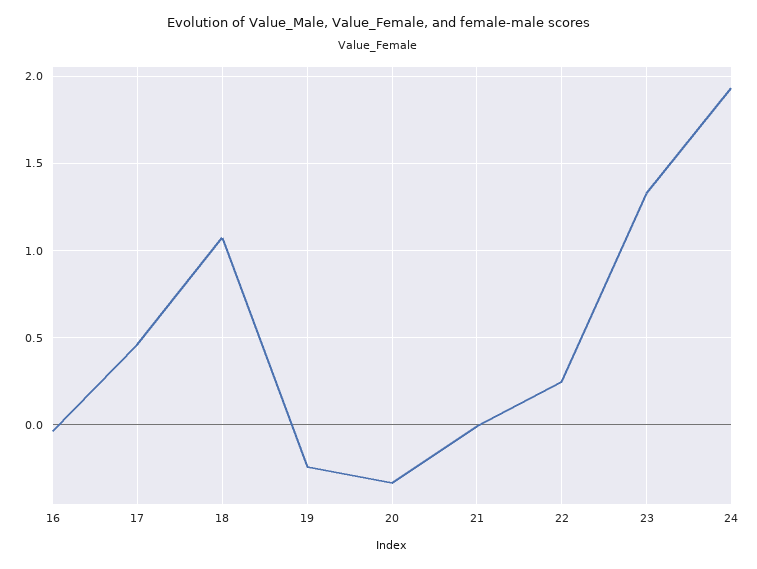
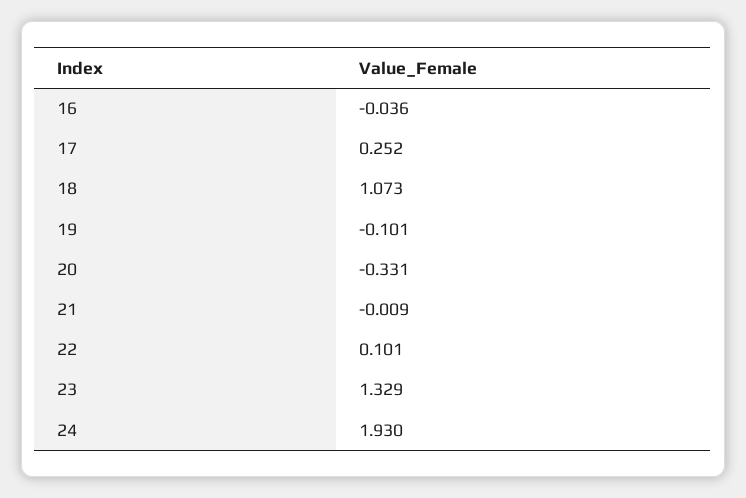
  {
    "16": -0.036,
-   "17": 0.45,
+   "17": 0.252,
    "18": 1.073,
-   "19": -0.25,
+   "19": -0.101,
    "20": -0.331,
    "21": -0.009,
-   "22": 0.25,
+   "22": 0.101,
    "23": 1.329,
    "24": 1.93
  }

